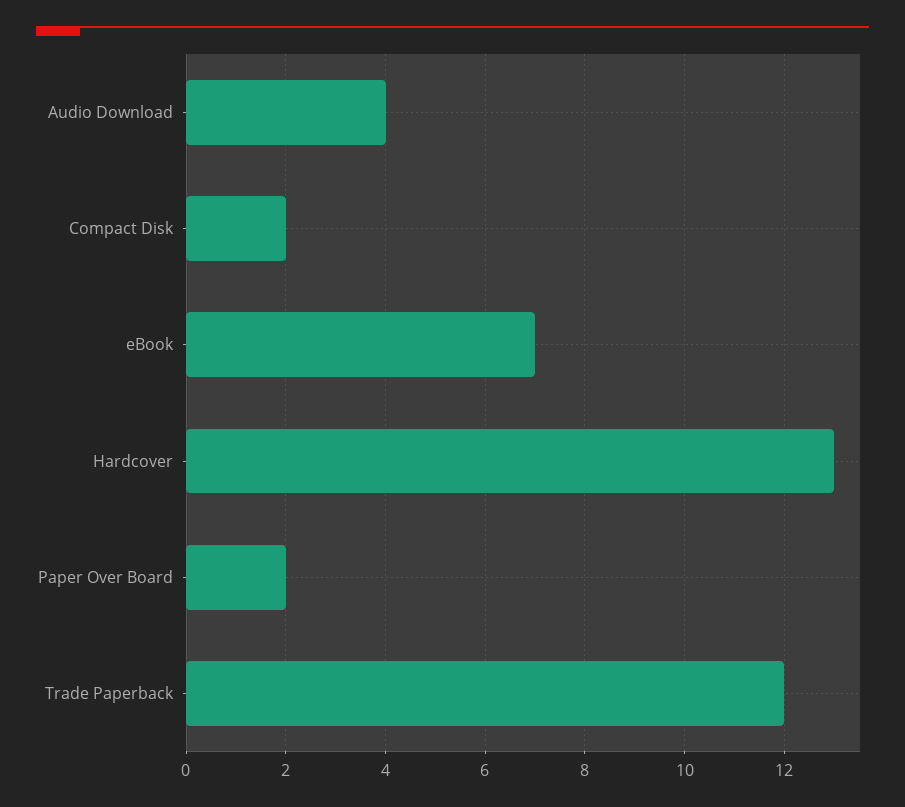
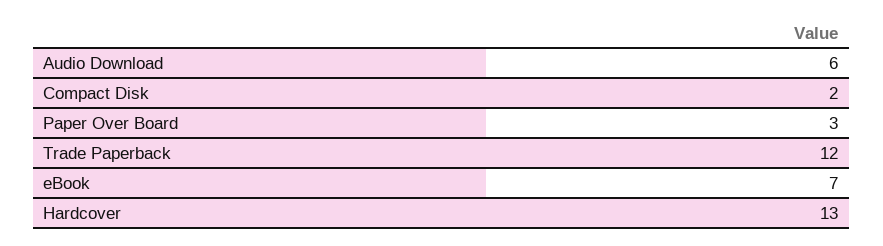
  {
-   "Audio Download": 4,
+   "Audio Download": 6,
    "Compact Disk": 2,
    "eBook": 7,
    "Hardcover": 13,
-   "Paper Over Board": 2,
+   "Paper Over Board": 3,
    "Trade Paperback": 12
  }

